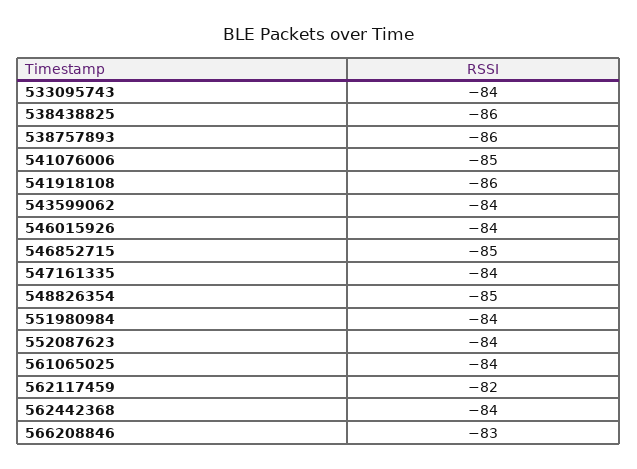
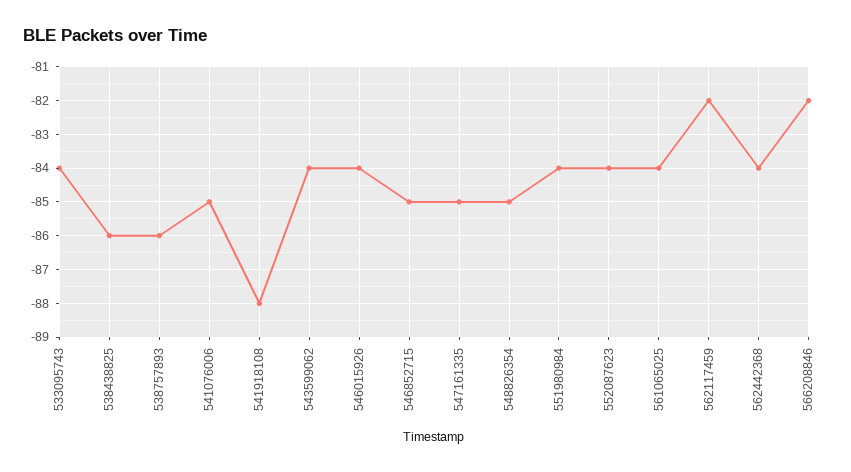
  {
    "533095743": -84,
    "538438825": -86,
    "538757893": -86,
    "541076006": -85,
-   "541918108": -86,
+   "541918108": -88,
    "543599062": -84,
    "546015926": -84,
    "546852715": -85,
-   "547161335": -84,
+   "547161335": -85,
    "548826354": -85,
    "551980984": -84,
    "552087623": -84,
    "561065025": -84,
    "562117459": -82,
    "562442368": -84,
-   "566208846": -83
+   "566208846": -82
  }

